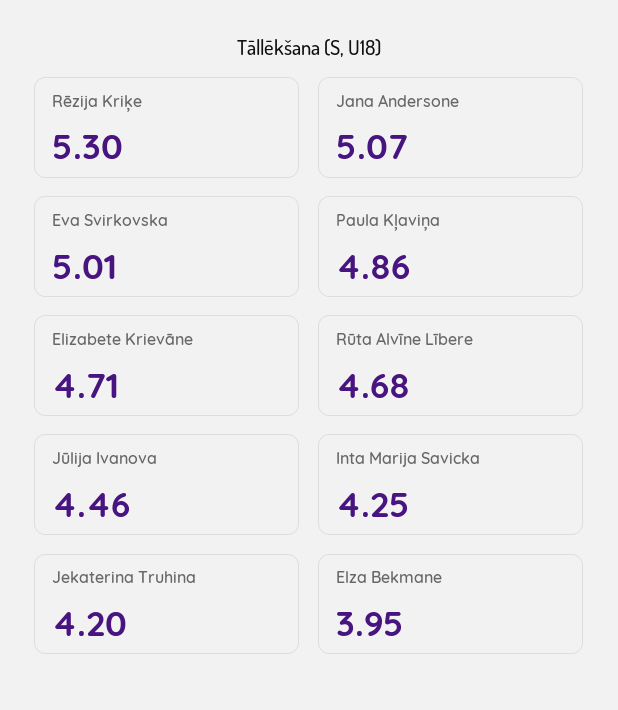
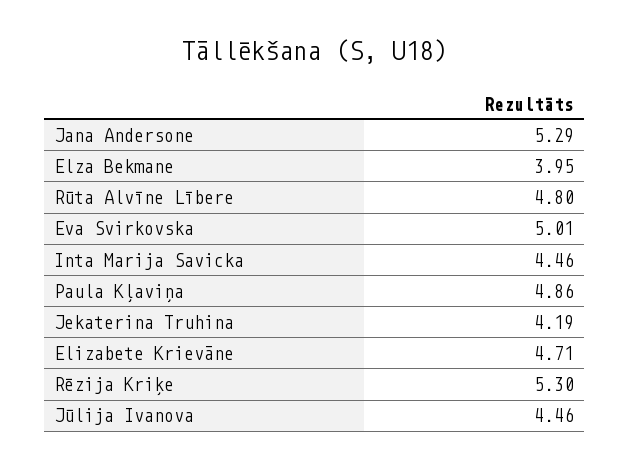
  {
    "Rēzija Kriķe": 5.3,
-   "Jana Andersone": 5.07,
+   "Jana Andersone": 5.29,
    "Eva Svirkovska": 5.01,
    "Paula Kļaviņa": 4.86,
    "Elizabete Krievāne": 4.71,
-   "Rūta Alvīne Lībere": 4.68,
+   "Rūta Alvīne Lībere": 4.8,
    "Jūlija Ivanova": 4.46,
-   "Inta Marija Savicka": 4.25,
+   "Inta Marija Savicka": 4.46,
-   "Jekaterina Truhina": 4.2,
+   "Jekaterina Truhina": 4.19,
    "Elza Bekmane": 3.95
  }

